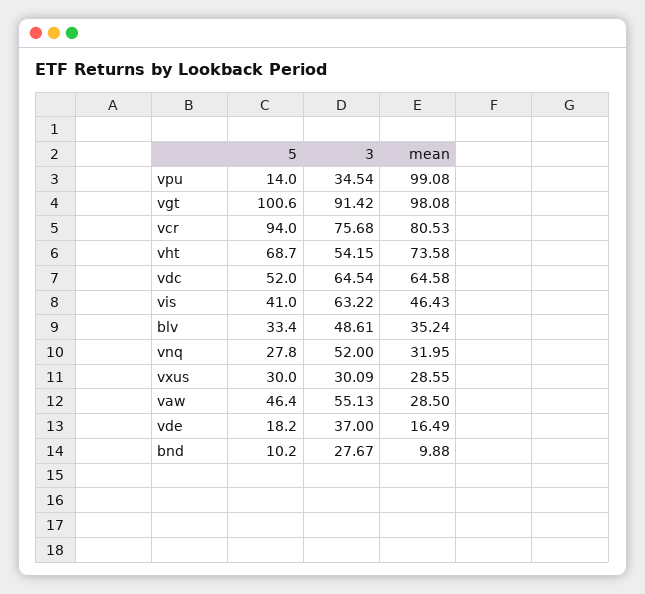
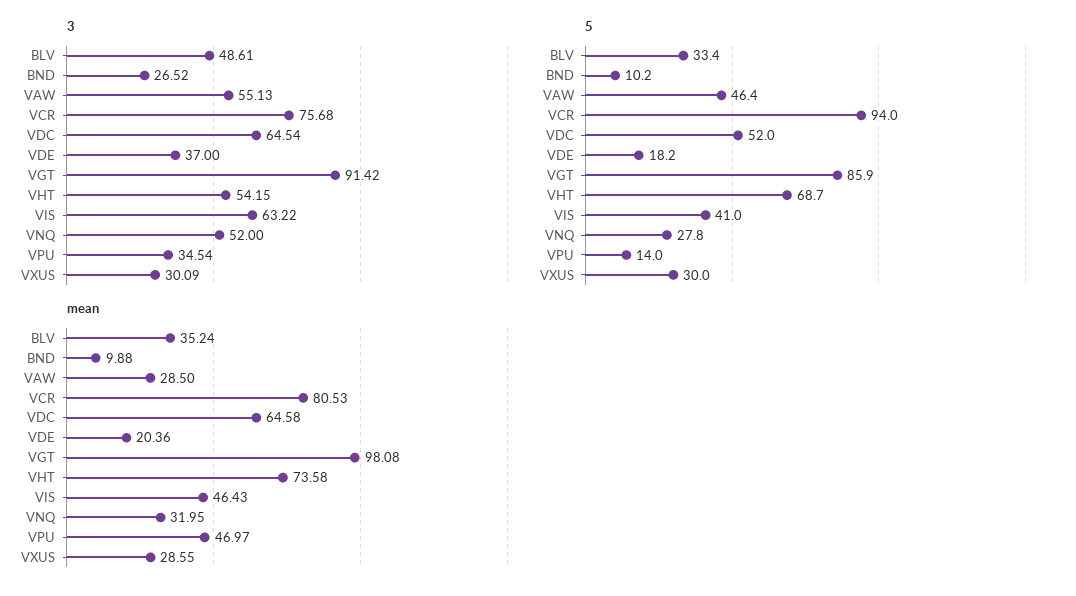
  {
    "5": {
      "vpu": 14,
-     "vgt": 100.6,
+     "vgt": 85.9,
      "vcr": 94,
      "vht": 68.7,
      "vdc": 52,
      "vis": 41,
      "blv": 33.4,
      "vnq": 27.8,
      "vxus": 30,
      "vaw": 46.4,
      "vde": 18.2,
      "bnd": 10.2
    },
    "3": {
      "vpu": 34.54,
      "vgt": 91.42,
      "vcr": 75.68,
      "vht": 54.15,
      "vdc": 64.54,
      "vis": 63.22,
      "blv": 48.61,
      "vnq": 52,
      "vxus": 30.09,
      "vaw": 55.13,
      "vde": 37,
-     "bnd": 27.67
+     "bnd": 26.52
    },
    "mean": {
-     "vpu": 99.08,
+     "vpu": 46.97,
      "vgt": 98.08,
      "vcr": 80.53,
      "vht": 73.58,
      "vdc": 64.58,
      "vis": 46.43,
      "blv": 35.24,
      "vnq": 31.95,
      "vxus": 28.55,
      "vaw": 28.5,
-     "vde": 16.49,
+     "vde": 20.36,
      "bnd": 9.88
    }
  }

